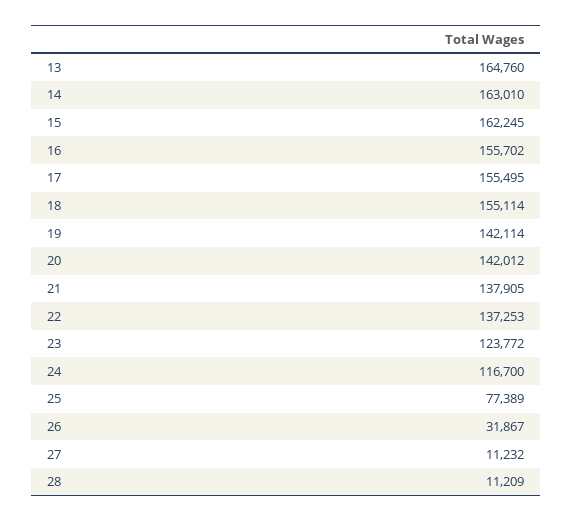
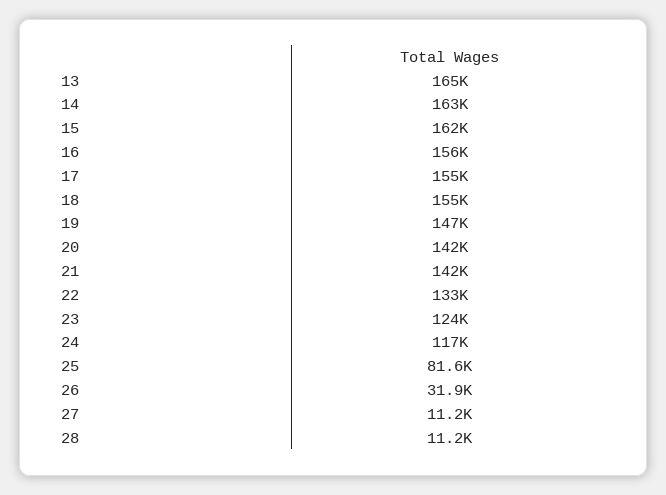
  {
    "13": 164760,
    "14": 163010,
    "15": 162245,
    "16": 155702,
    "17": 155495,
    "18": 155114,
-   "19": 142114,
+   "19": 147000,
    "20": 142012,
-   "21": 137905,
+   "21": 142000,
-   "22": 137253,
+   "22": 133000,
    "23": 123772,
    "24": 116700,
-   "25": 77389,
+   "25": 81600,
    "26": 31867,
    "27": 11232,
    "28": 11209
  }

